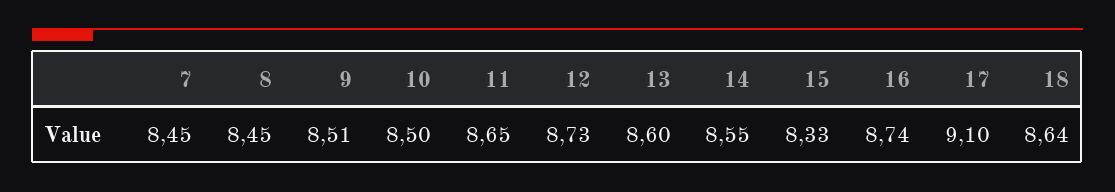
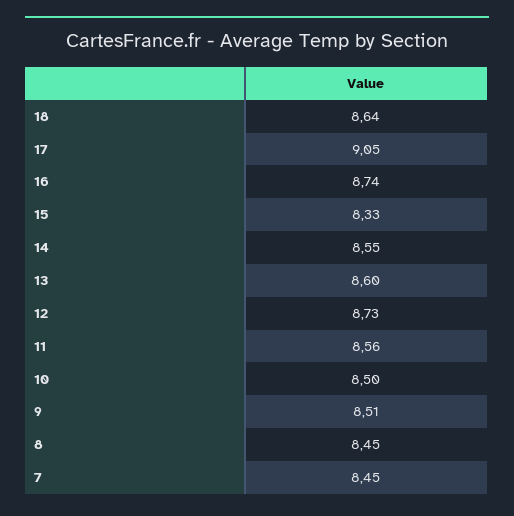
  {
    "7": 8.45,
    "8": 8.45,
    "9": 8.51,
    "10": 8.5,
-   "11": 8.65,
+   "11": 8.56,
    "12": 8.73,
    "13": 8.6,
    "14": 8.55,
    "15": 8.33,
    "16": 8.74,
-   "17": 9.1,
+   "17": 9.05,
    "18": 8.64
  }

